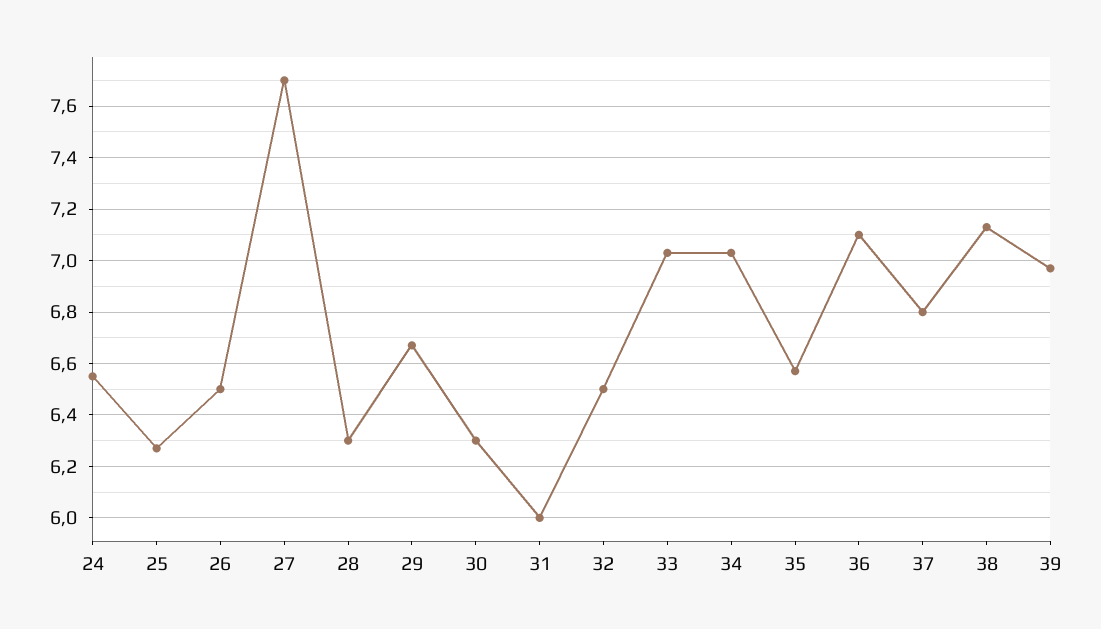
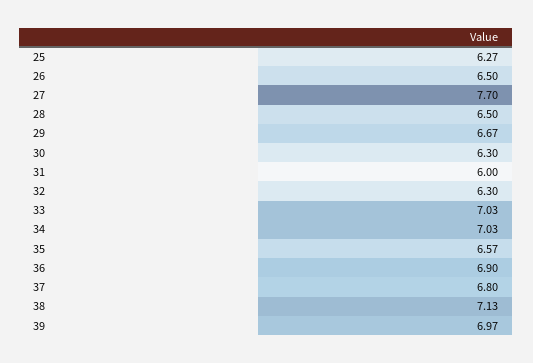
  {
-   "24": 6.55,
    "25": 6.27,
    "26": 6.5,
    "27": 7.7,
-   "28": 6.3,
+   "28": 6.5,
    "29": 6.67,
    "30": 6.3,
    "31": 6,
-   "32": 6.5,
+   "32": 6.3,
    "33": 7.03,
    "34": 7.03,
    "35": 6.57,
-   "36": 7.1,
+   "36": 6.9,
    "37": 6.8,
    "38": 7.13,
    "39": 6.97
  }

